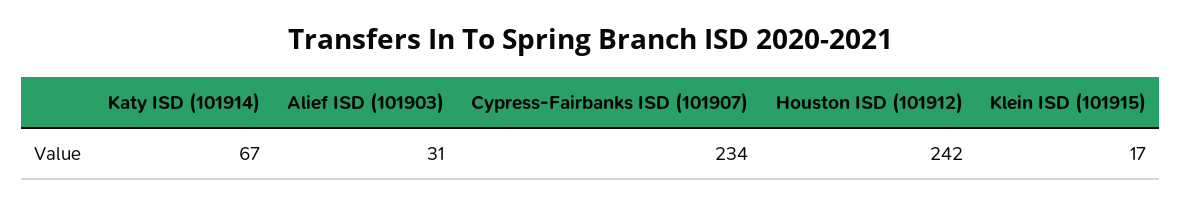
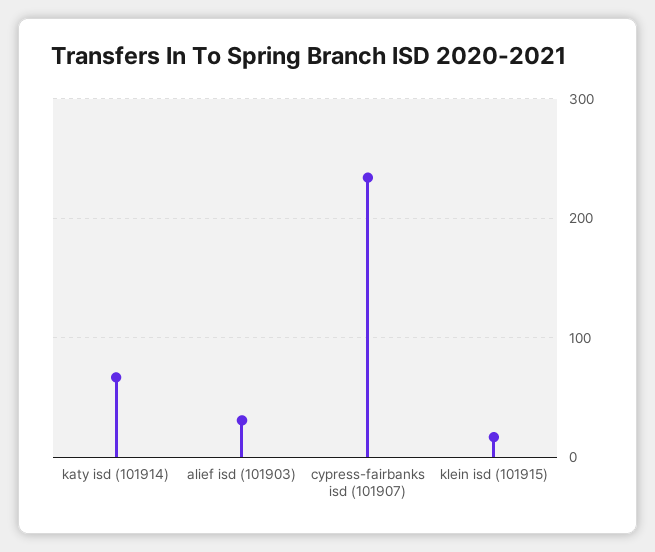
  {
    "Katy ISD (101914)": 67,
    "Alief ISD (101903)": 31,
    "Cypress-Fairbanks ISD (101907)": 234,
-   "Houston ISD (101912)": 242,
    "Klein ISD (101915)": 17
  }

